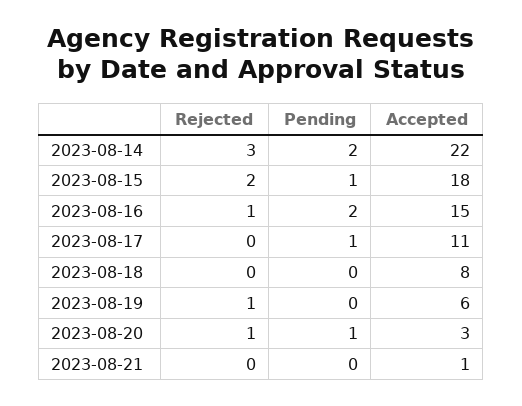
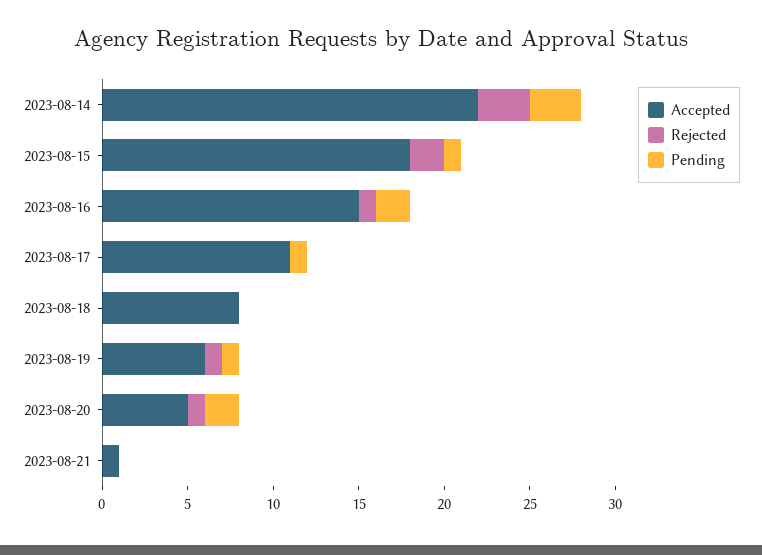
  {
    "Rejected": {
      "2023-08-14": 3,
      "2023-08-15": 2,
      "2023-08-16": 1,
      "2023-08-17": 0,
      "2023-08-18": 0,
      "2023-08-19": 1,
      "2023-08-20": 1,
      "2023-08-21": 0
    },
    "Pending": {
-     "2023-08-14": 2,
+     "2023-08-14": 3,
      "2023-08-15": 1,
      "2023-08-16": 2,
      "2023-08-17": 1,
      "2023-08-18": 0,
-     "2023-08-19": 0,
+     "2023-08-19": 1,
-     "2023-08-20": 1,
+     "2023-08-20": 2,
      "2023-08-21": 0
    },
    "Accepted": {
      "2023-08-14": 22,
      "2023-08-15": 18,
      "2023-08-16": 15,
      "2023-08-17": 11,
      "2023-08-18": 8,
      "2023-08-19": 6,
-     "2023-08-20": 3,
+     "2023-08-20": 5,
      "2023-08-21": 1
    }
  }

